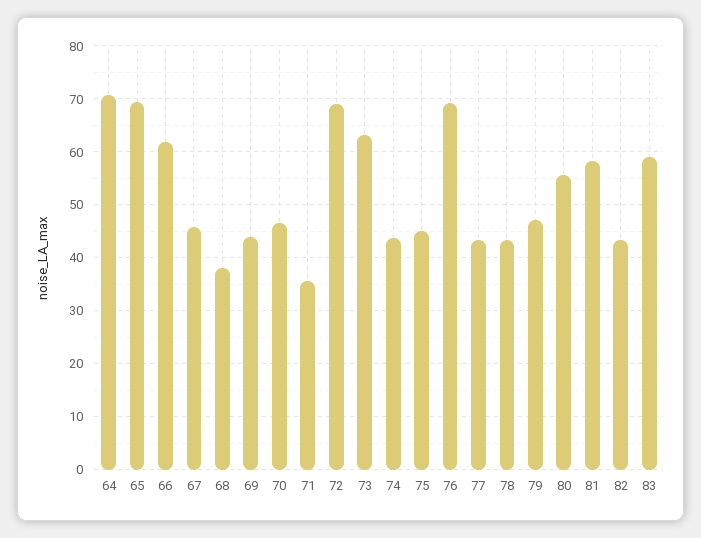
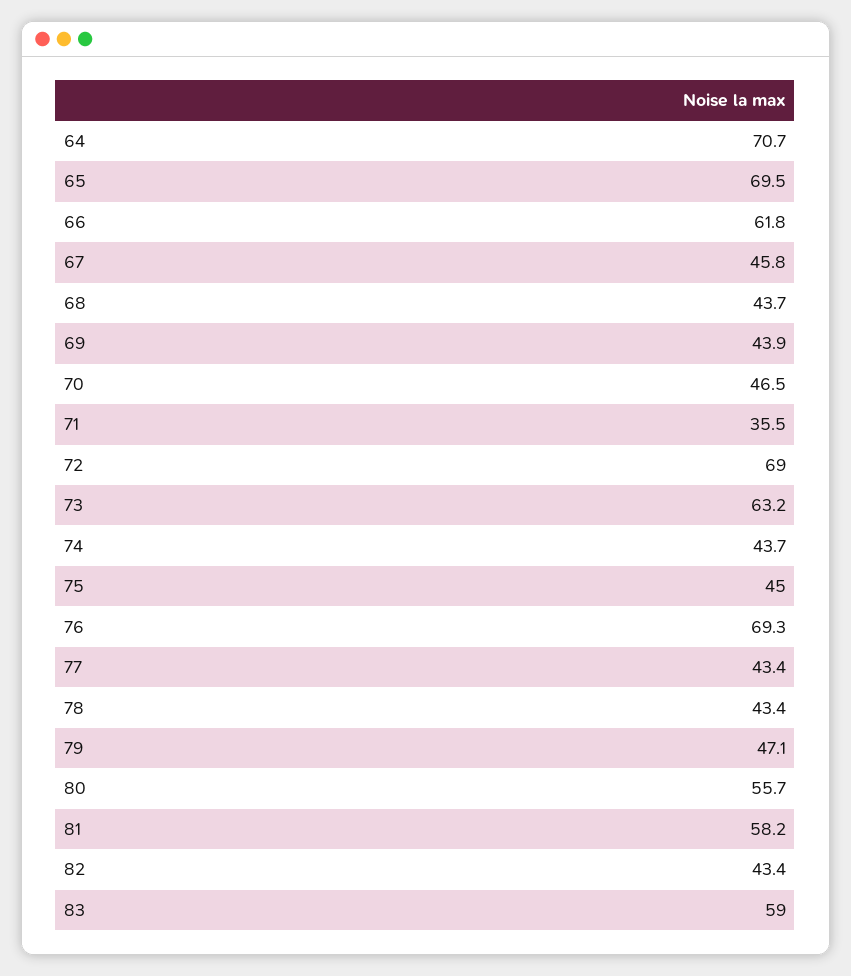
  {
    "64": 70.7,
    "65": 69.5,
    "66": 61.8,
    "67": 45.8,
-   "68": 38,
+   "68": 43.7,
    "69": 43.9,
    "70": 46.5,
    "71": 35.5,
    "72": 69,
    "73": 63.2,
    "74": 43.7,
    "75": 45,
    "76": 69.3,
    "77": 43.4,
    "78": 43.4,
    "79": 47.1,
    "80": 55.7,
    "81": 58.2,
    "82": 43.4,
    "83": 59
  }

